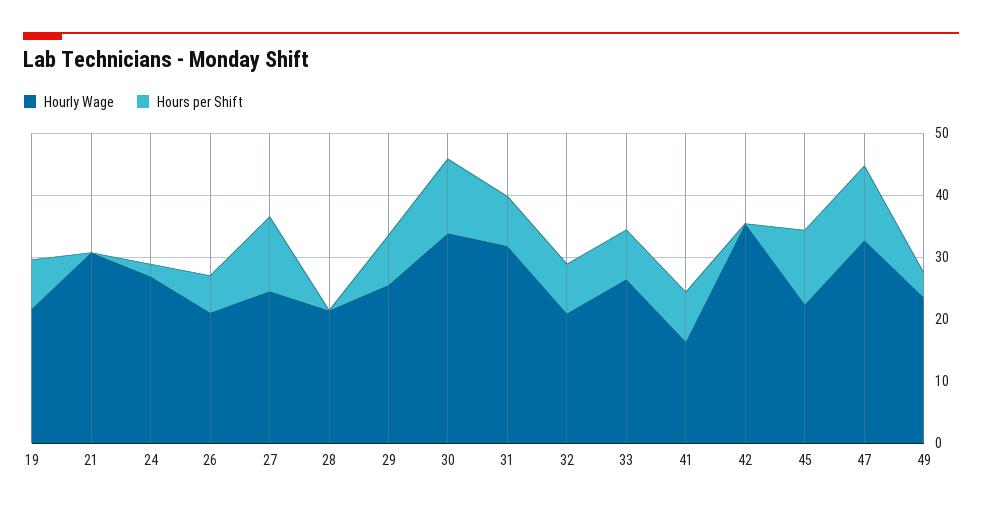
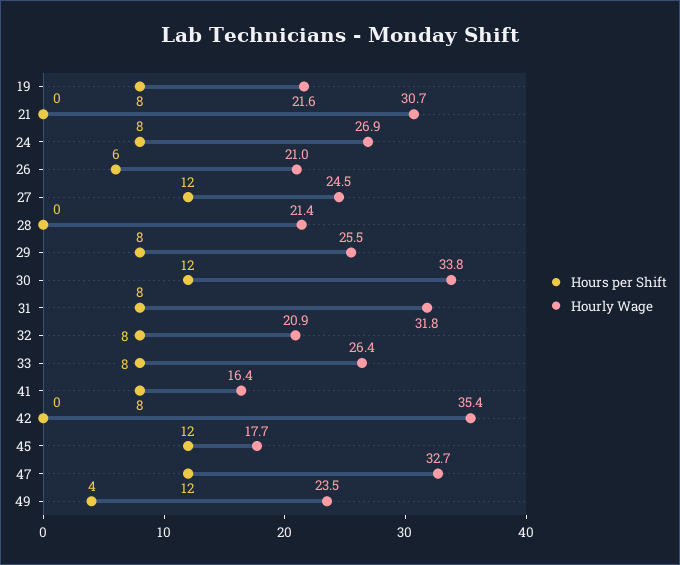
  {
    "Hourly Wage": {
      "19": 21.6,
      "21": 30.7,
      "24": 26.9,
      "26": 21,
      "27": 24.5,
      "28": 21.4,
      "29": 25.5,
      "30": 33.8,
      "31": 31.8,
      "32": 20.9,
      "33": 26.4,
      "41": 16.4,
      "42": 35.4,
-     "45": 22,
+     "45": 17.7,
      "47": 32.7,
      "49": 23.5
    },
    "Hours per Shift": {
      "19": 8,
      "21": 0,
-     "24": 2,
+     "24": 8,
      "26": 6,
      "27": 12,
      "28": 0,
      "29": 8,
      "30": 12,
      "31": 8,
      "32": 8,
      "33": 8,
      "41": 8,
      "42": 0,
      "45": 12,
      "47": 12,
      "49": 4
    }
  }

